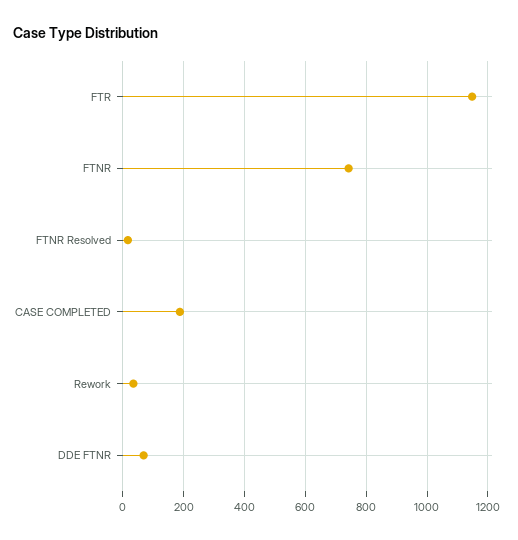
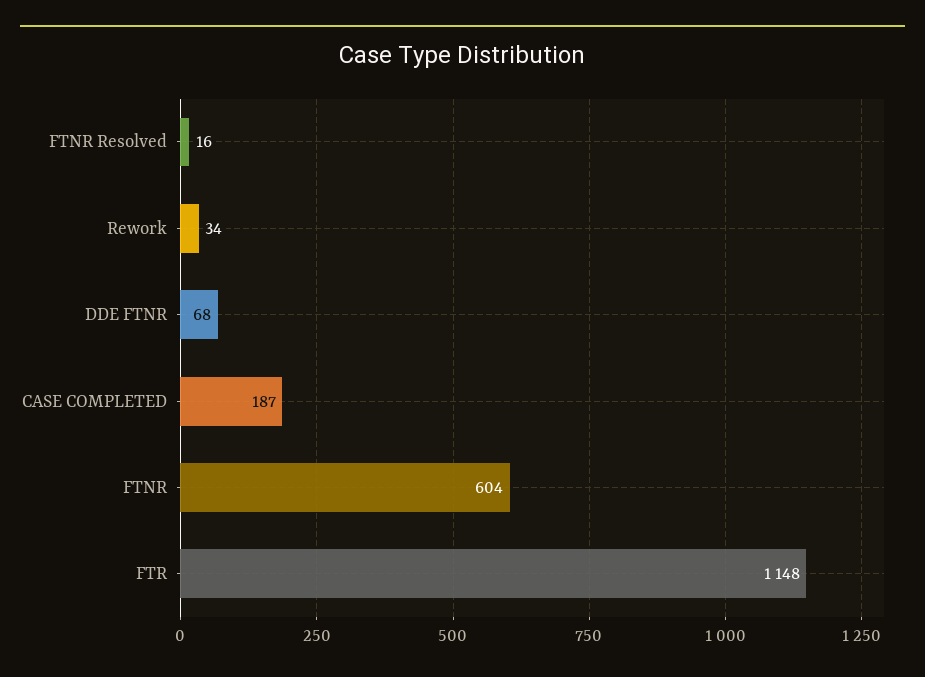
  {
    "FTR": 1148,
-   "FTNR": 740,
+   "FTNR": 604,
    "FTNR Resolved": 16,
    "CASE COMPLETED": 187,
    "Rework": 34,
    "DDE FTNR": 68
  }

